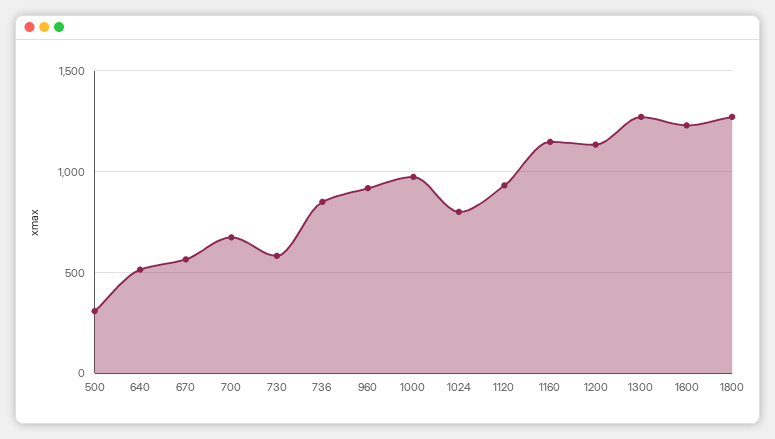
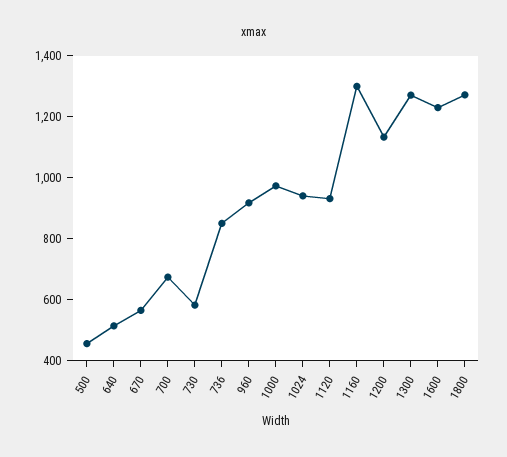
  {
-   "500": 300,
+   "500": 450,
    "640": 500,
    "670": 550,
    "700": 650,
    "730": 600,
    "736": 850,
    "960": 900,
    "1000": 950,
-   "1024": 800,
+   "1024": 950,
    "1120": 950,
-   "1160": 1150,
+   "1160": 1300,
    "1200": 1150,
    "1300": 1250,
    "1600": 1250,
    "1800": 1250
  }

